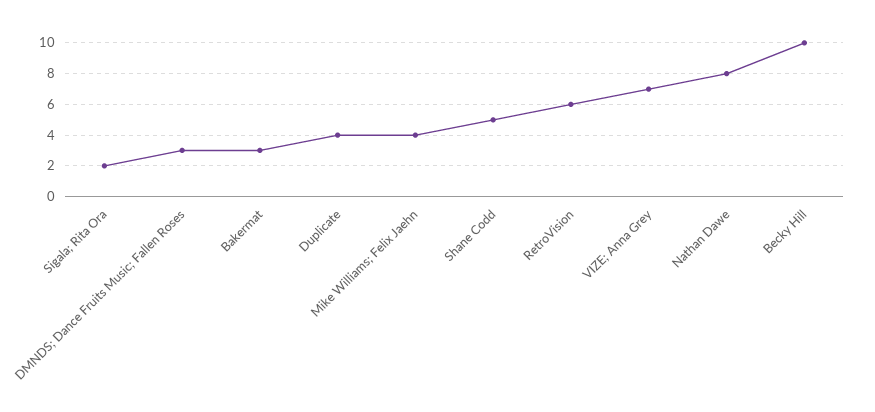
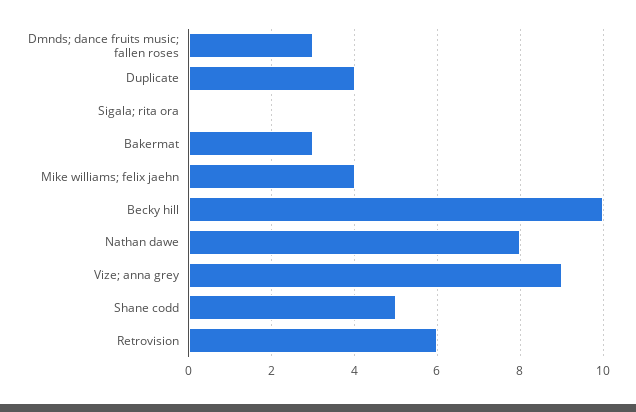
  {
-   "Sigala; Rita Ora": 2,
+   "Sigala; Rita Ora": 0,
    "DMNDS; Dance Fruits Music; Fallen Roses": 3,
    "Bakermat": 3,
    "Duplicate": 4,
    "Mike Williams; Felix Jaehn": 4,
    "Shane Codd": 5,
    "RetroVision": 6,
-   "VIZE; Anna Grey": 7,
+   "VIZE; Anna Grey": 9,
    "Nathan Dawe": 8,
    "Becky Hill": 10
  }

